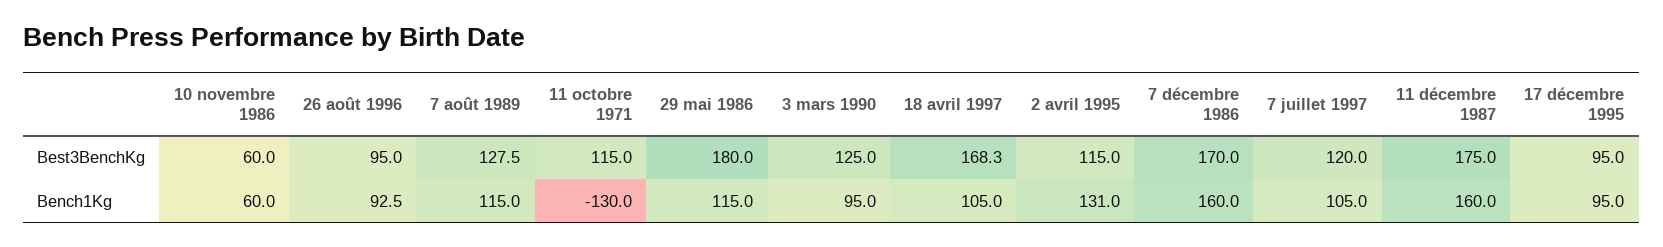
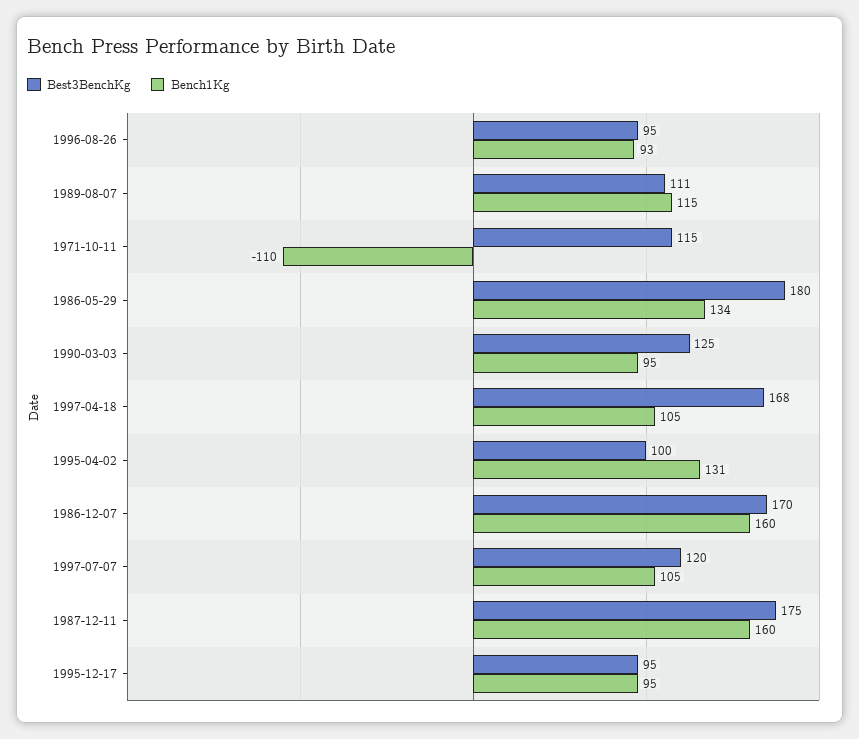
  {
    "Best3BenchKg": {
-     "10 novembre 1986": 60,
      "26 août 1996": 95,
-     "7 août 1989": 127.5,
+     "7 août 1989": 111,
      "11 octobre 1971": 115,
      "29 mai 1986": 180,
      "3 mars 1990": 125,
      "18 avril 1997": 168.3,
-     "2 avril 1995": 115,
+     "2 avril 1995": 100,
      "7 décembre 1986": 170,
      "7 juillet 1997": 120,
      "11 décembre 1987": 175,
      "17 décembre 1995": 95
    },
    "Bench1Kg": {
-     "10 novembre 1986": 60,
      "26 août 1996": 92.5,
      "7 août 1989": 115,
-     "11 octobre 1971": -130,
+     "11 octobre 1971": -110,
-     "29 mai 1986": 115,
+     "29 mai 1986": 134,
      "3 mars 1990": 95,
      "18 avril 1997": 105,
      "2 avril 1995": 131,
      "7 décembre 1986": 160,
      "7 juillet 1997": 105,
      "11 décembre 1987": 160,
      "17 décembre 1995": 95
    }
  }

